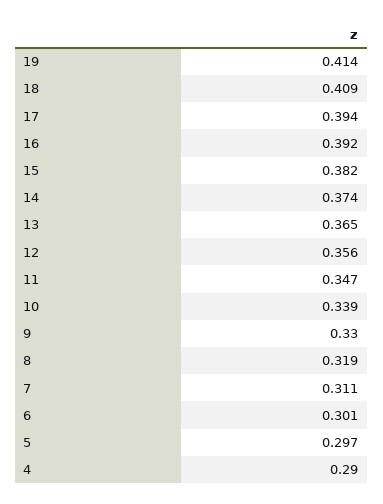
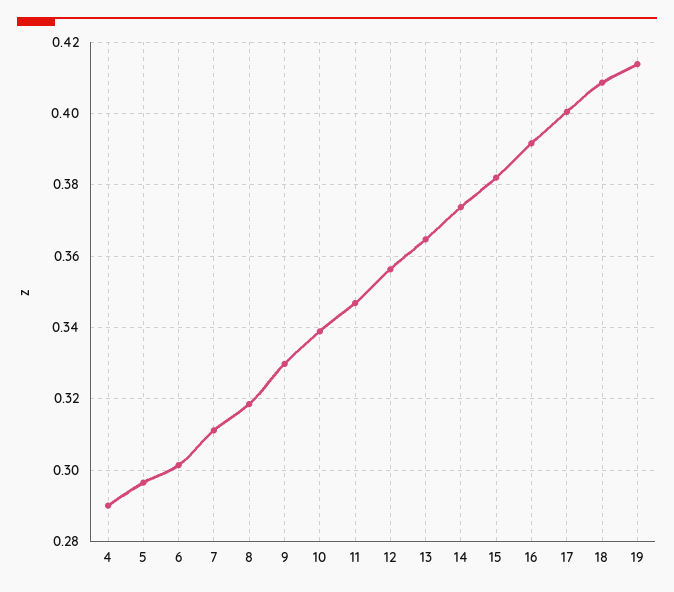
  {
    "19": 0.414,
    "18": 0.409,
-   "17": 0.394,
+   "17": 0.4,
    "16": 0.392,
    "15": 0.382,
    "14": 0.374,
    "13": 0.365,
    "12": 0.356,
    "11": 0.347,
    "10": 0.339,
    "9": 0.33,
    "8": 0.319,
    "7": 0.311,
    "6": 0.301,
    "5": 0.297,
    "4": 0.29
  }

